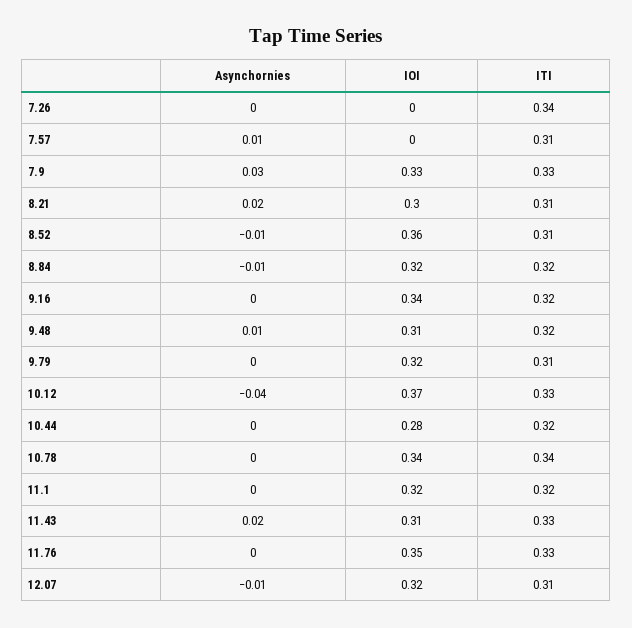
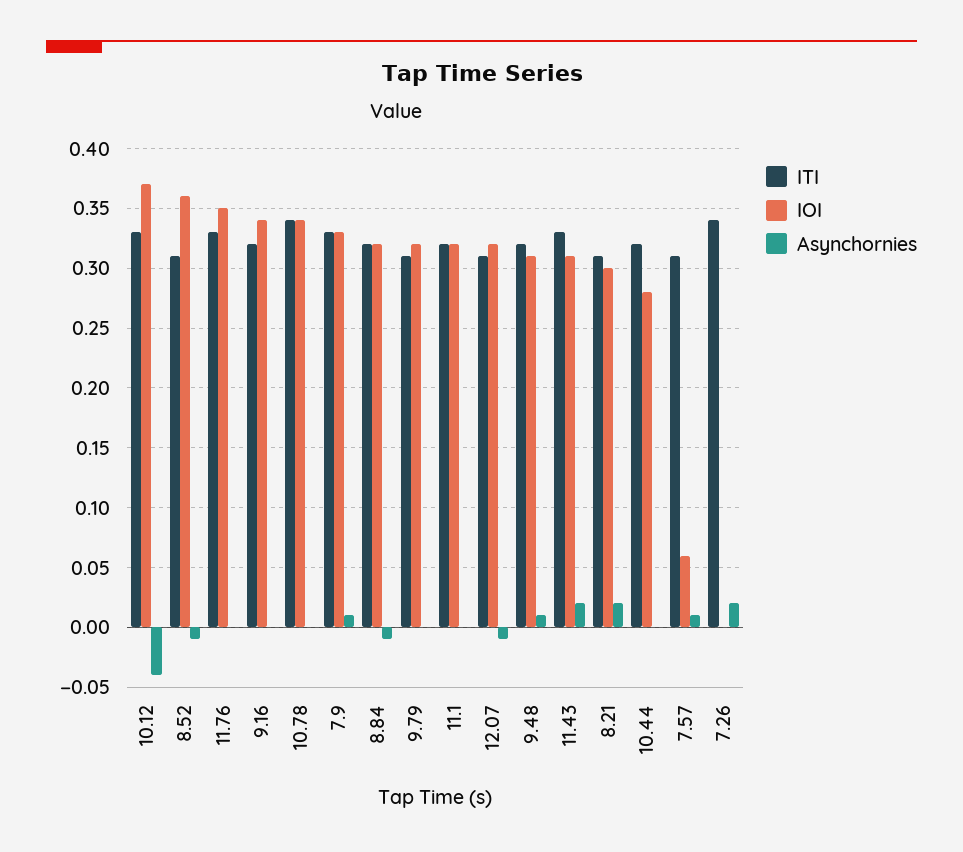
  {
    "Asynchornies": {
-     "7.26": 0,
+     "7.26": 0.02,
      "7.57": 0.01,
-     "7.9": 0.03,
+     "7.9": 0.01,
      "8.21": 0.02,
      "8.52": -0.01,
      "8.84": -0.01,
      "9.16": 0,
      "9.48": 0.01,
      "9.79": 0,
      "10.12": -0.04,
      "10.44": 0,
      "10.78": 0,
      "11.1": 0,
      "11.43": 0.02,
      "11.76": 0,
      "12.07": -0.01
    },
    "IOI": {
      "7.26": 0,
-     "7.57": 0,
+     "7.57": 0.06,
      "7.9": 0.33,
      "8.21": 0.3,
      "8.52": 0.36,
      "8.84": 0.32,
      "9.16": 0.34,
      "9.48": 0.31,
      "9.79": 0.32,
      "10.12": 0.37,
      "10.44": 0.28,
      "10.78": 0.34,
      "11.1": 0.32,
      "11.43": 0.31,
      "11.76": 0.35,
      "12.07": 0.32
    },
    "ITI": {
      "7.26": 0.34,
      "7.57": 0.31,
      "7.9": 0.33,
      "8.21": 0.31,
      "8.52": 0.31,
      "8.84": 0.32,
      "9.16": 0.32,
      "9.48": 0.32,
      "9.79": 0.31,
      "10.12": 0.33,
      "10.44": 0.32,
      "10.78": 0.34,
      "11.1": 0.32,
      "11.43": 0.33,
      "11.76": 0.33,
      "12.07": 0.31
    }
  }

